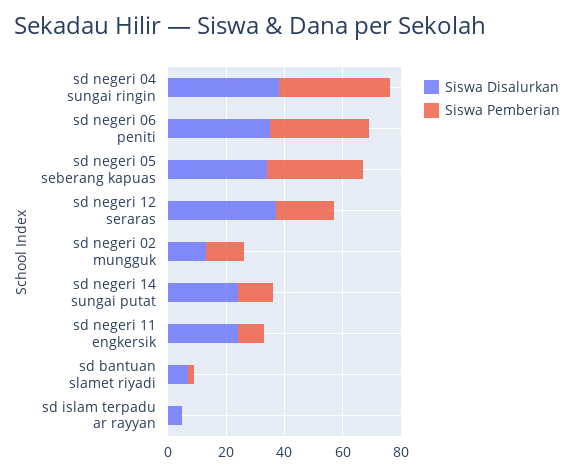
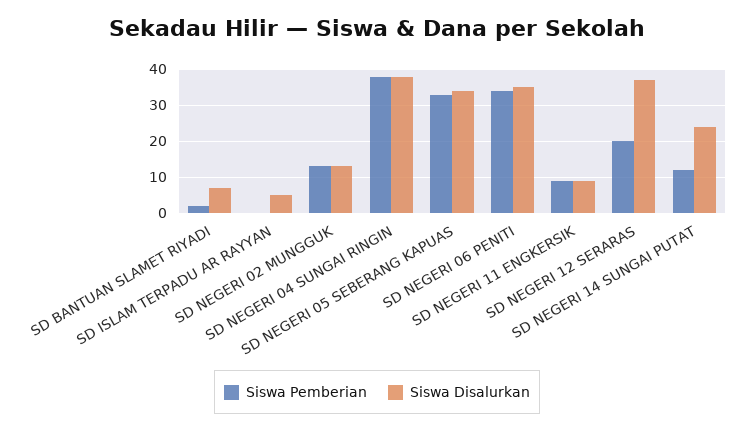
  {
    "Siswa Disalurkan": {
      "sd negeri 04 sungai ringin": 40,
      "sd negeri 06 peniti": 35,
      "sd negeri 05 seberang kapuas": 35,
      "sd negeri 12 seraras": 35,
      "sd negeri 02 mungguk": 15,
      "sd negeri 14 sungai putat": 25,
-     "sd negeri 11 engkersik": 25,
+     "sd negeri 11 engkersik": 10,
      "sd bantuan slamet riyadi": 5,
      "sd islam terpadu ar rayyan": 5
    },
    "Siswa Pemberian": {
      "sd negeri 04 sungai ringin": 40,
      "sd negeri 06 peniti": 35,
      "sd negeri 05 seberang kapuas": 35,
      "sd negeri 12 seraras": 20,
      "sd negeri 02 mungguk": 15,
      "sd negeri 14 sungai putat": 10,
      "sd negeri 11 engkersik": 10,
      "sd bantuan slamet riyadi": 0,
      "sd islam terpadu ar rayyan": 0
    }
  }

